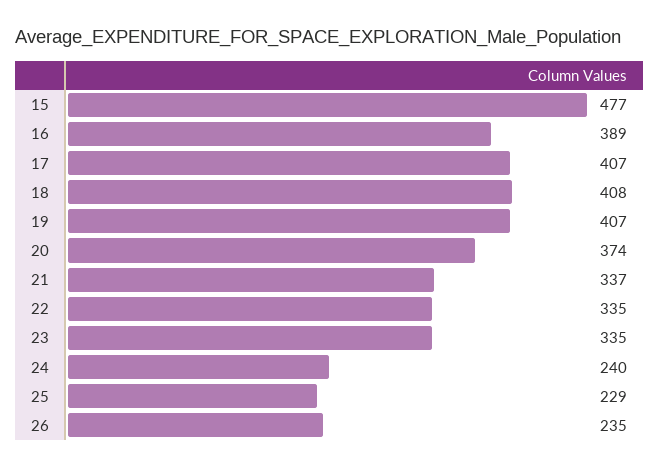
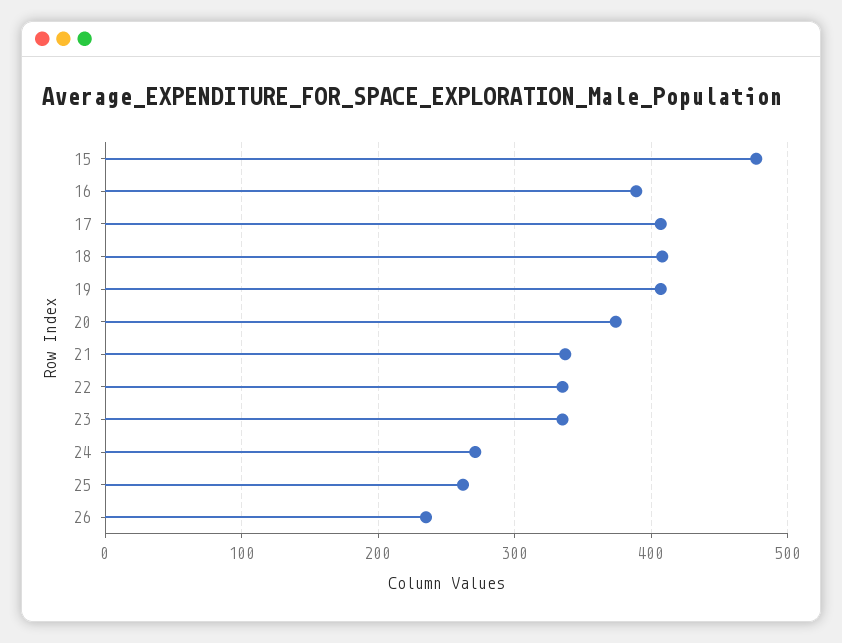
  {
    "15": 477,
    "16": 389,
    "17": 407,
    "18": 408,
    "19": 407,
    "20": 374,
    "21": 337,
    "22": 335,
    "23": 335,
-   "24": 240,
+   "24": 270,
-   "25": 229,
+   "25": 260,
    "26": 235
  }

